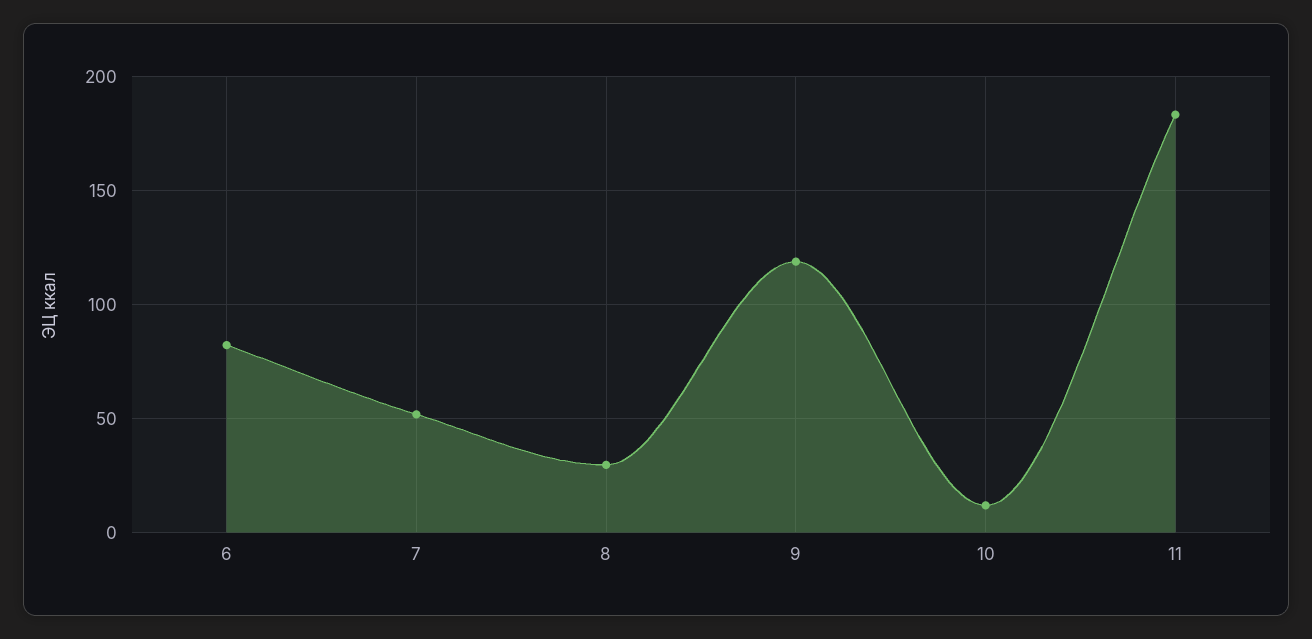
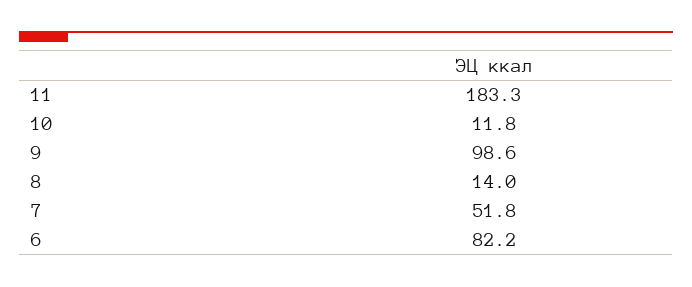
  {
    "6": 82.2,
    "7": 51.8,
-   "8": 30,
+   "8": 14,
-   "9": 120,
+   "9": 98.6,
    "10": 11.8,
    "11": 183.3
  }

